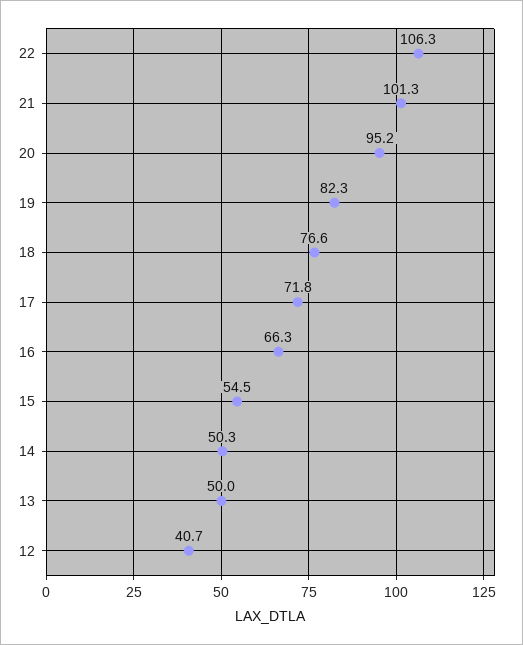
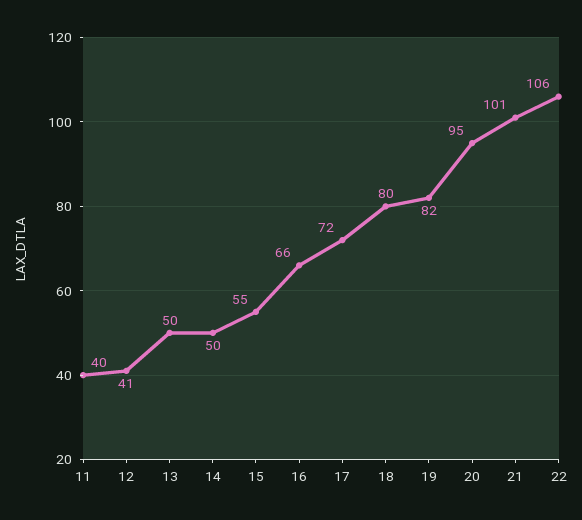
  {
    "22": 106.3,
    "21": 101.3,
    "20": 95.2,
    "19": 82.3,
-   "18": 76.6,
+   "18": 80,
    "17": 71.8,
    "16": 66.3,
    "15": 54.5,
    "14": 50.3,
    "13": 50,
-   "12": 40.7
+   "12": 40.7,
+   "11": 40
  }

